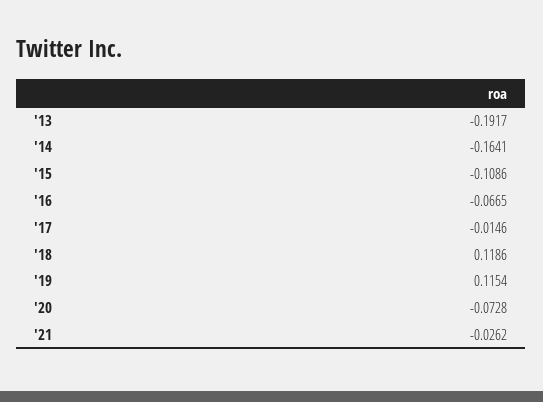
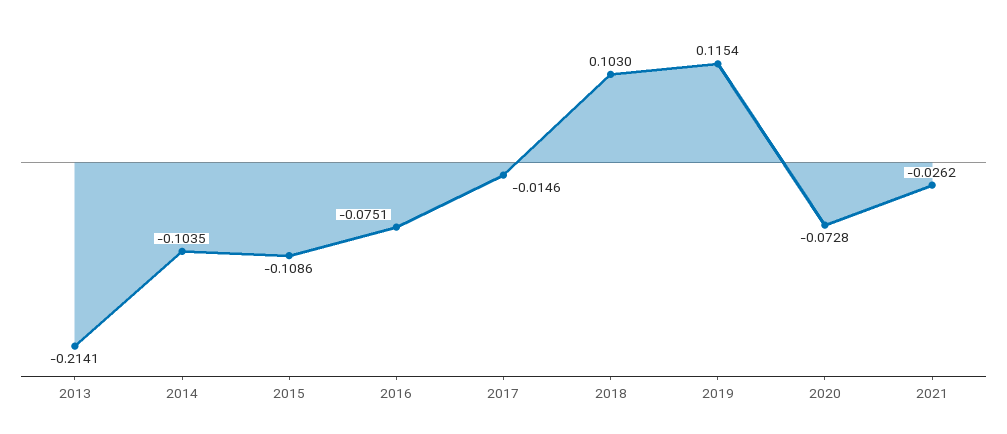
  {
-   "'13": -0.1917,
+   "'13": -0.2141,
-   "'14": -0.1641,
+   "'14": -0.1035,
    "'15": -0.1086,
-   "'16": -0.0665,
+   "'16": -0.0751,
    "'17": -0.0146,
-   "'18": 0.1186,
+   "'18": 0.103,
    "'19": 0.1154,
    "'20": -0.0728,
    "'21": -0.0262
  }

